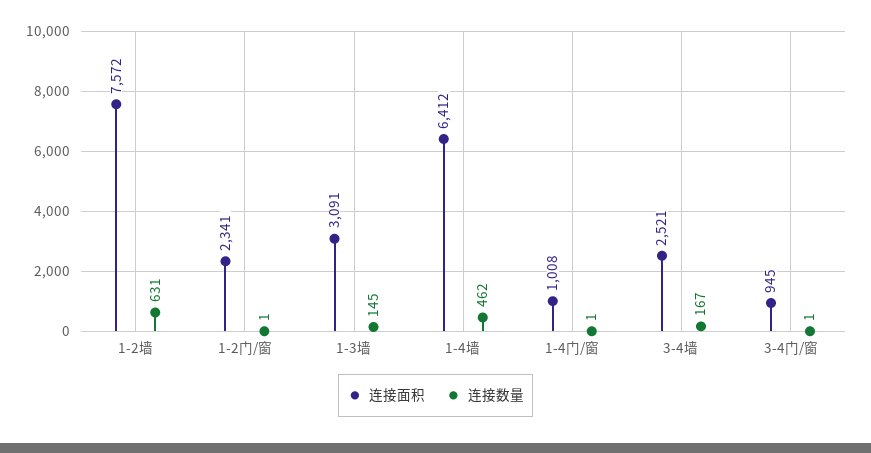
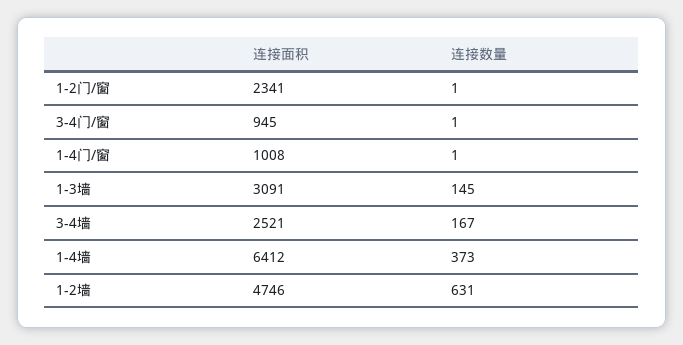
  {
    "连接面积": {
-     "1-2墙": 7572,
+     "1-2墙": 4746,
      "1-2门/窗": 2341,
      "1-3墙": 3091,
      "1-4墙": 6412,
      "1-4门/窗": 1008,
      "3-4墙": 2521,
      "3-4门/窗": 945
    },
    "连接数量": {
      "1-2墙": 631,
      "1-2门/窗": 1,
      "1-3墙": 145,
-     "1-4墙": 462,
+     "1-4墙": 373,
      "1-4门/窗": 1,
      "3-4墙": 167,
      "3-4门/窗": 1
    }
  }

